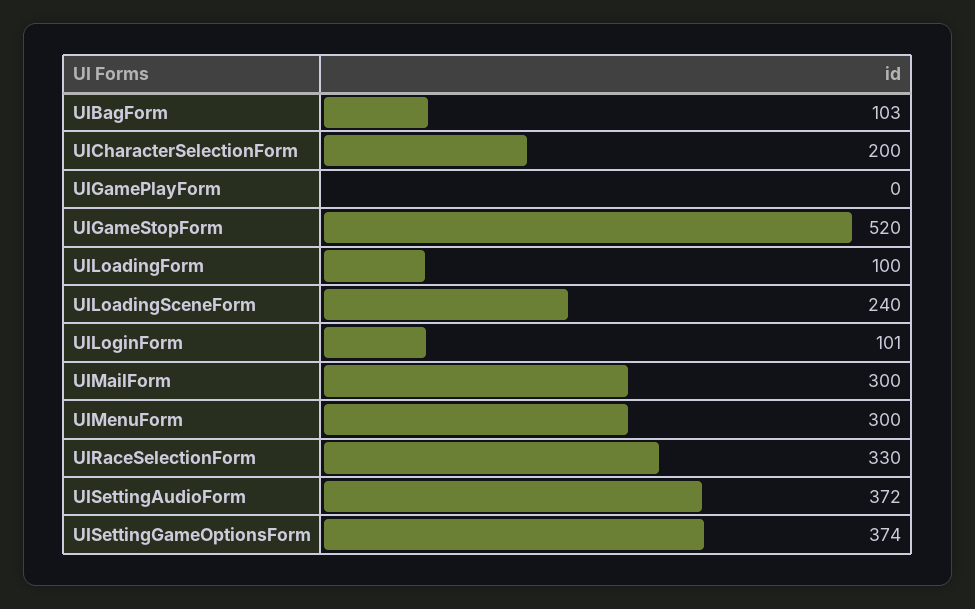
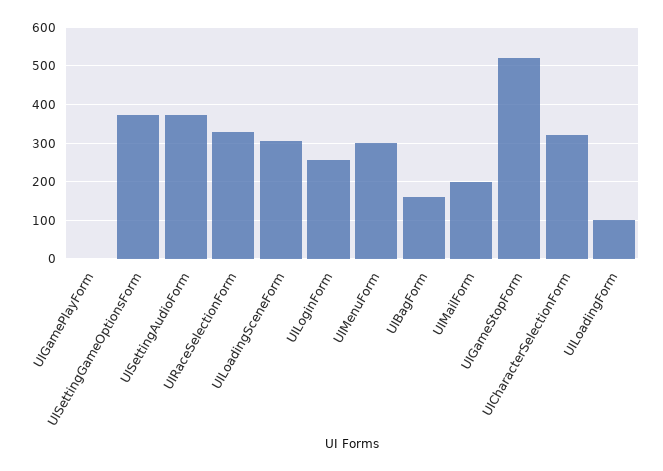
  {
-   "UIBagForm": 103,
+   "UIBagForm": 160,
-   "UICharacterSelectionForm": 200,
+   "UICharacterSelectionForm": 320,
    "UIGamePlayForm": 0,
    "UIGameStopForm": 520,
    "UILoadingForm": 100,
-   "UILoadingSceneForm": 240,
+   "UILoadingSceneForm": 300,
-   "UILoginForm": 101,
+   "UILoginForm": 260,
-   "UIMailForm": 300,
+   "UIMailForm": 200,
    "UIMenuForm": 300,
    "UIRaceSelectionForm": 330,
    "UISettingAudioForm": 372,
    "UISettingGameOptionsForm": 374
  }

